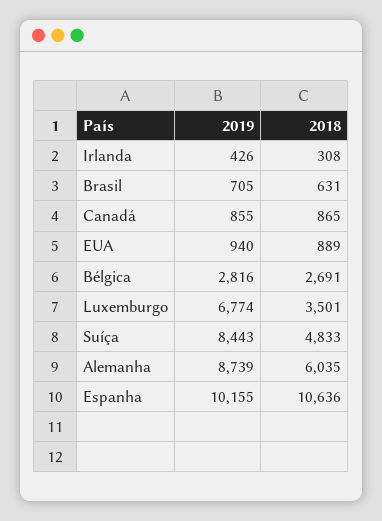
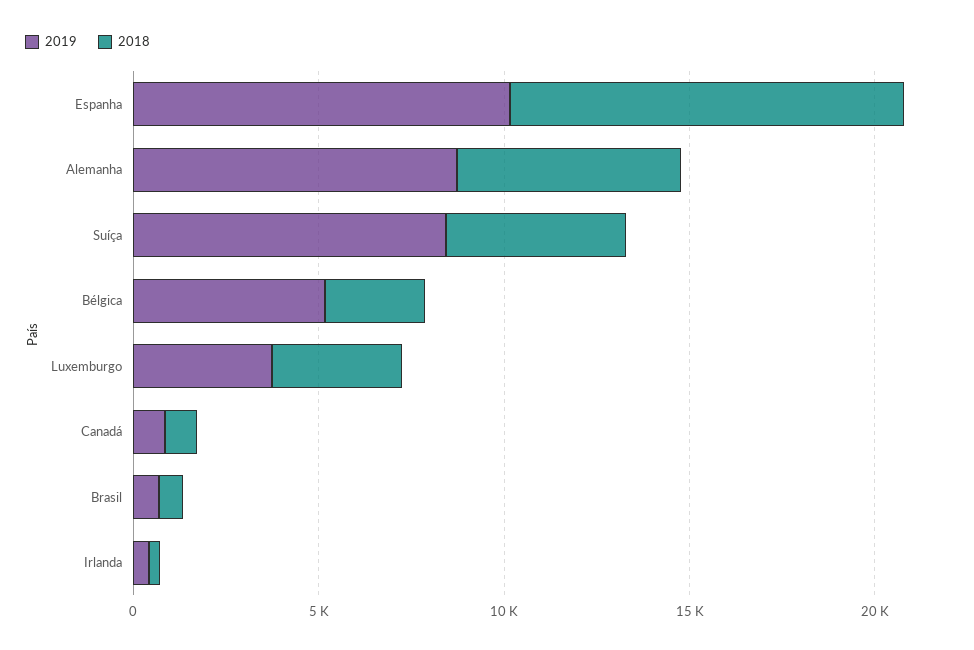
  {
    "2019": {
      "Irlanda": 426,
      "Brasil": 705,
      "Canadá": 855,
-     "EUA": 940,
-     "Bélgica": 2816,
+     "Bélgica": 5000,
-     "Luxemburgo": 6774,
+     "Luxemburgo": 4000,
      "Suíça": 8443,
      "Alemanha": 8739,
      "Espanha": 10155
    },
    "2018": {
      "Irlanda": 308,
      "Brasil": 631,
      "Canadá": 865,
-     "EUA": 889,
      "Bélgica": 2691,
      "Luxemburgo": 3501,
      "Suíça": 4833,
      "Alemanha": 6035,
      "Espanha": 10636
    }
  }

